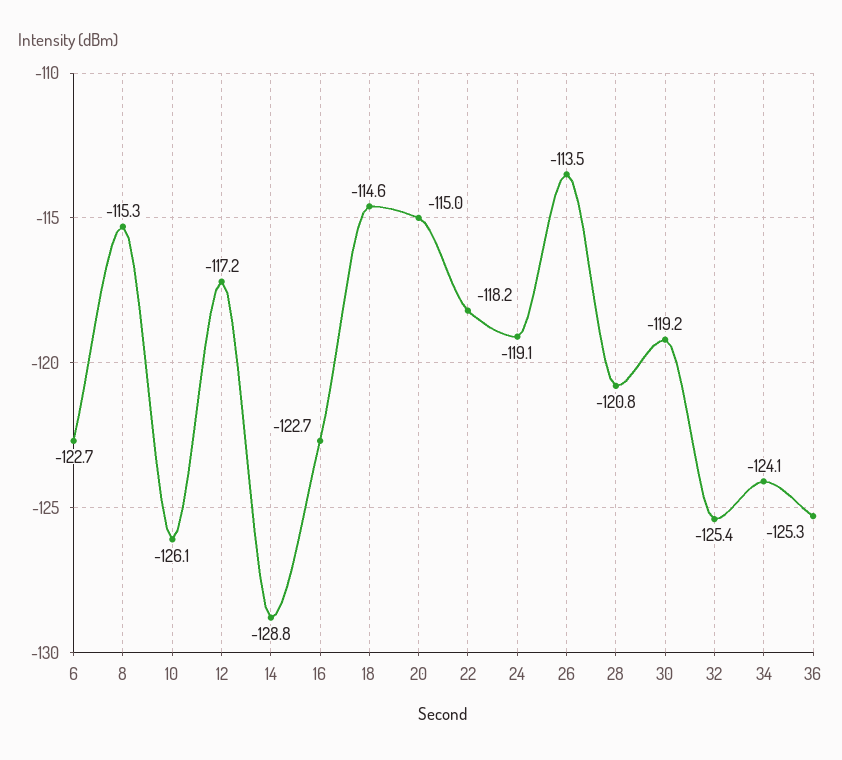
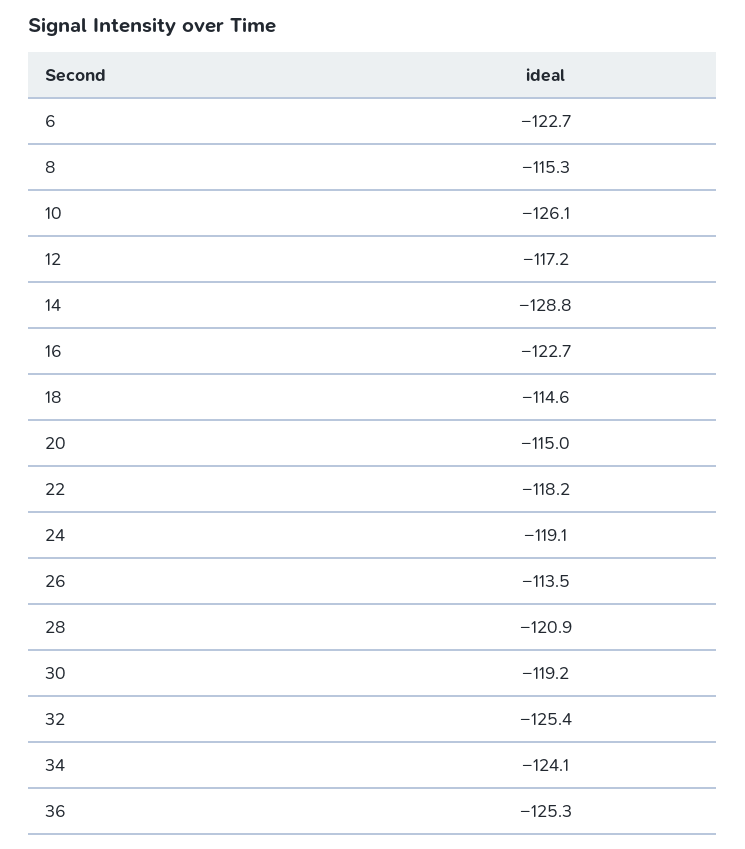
  {
    "6": -122.7,
    "8": -115.3,
    "10": -126.1,
    "12": -117.2,
    "14": -128.8,
    "16": -122.7,
    "18": -114.6,
    "20": -115,
    "22": -118.2,
    "24": -119.1,
    "26": -113.5,
-   "28": -120.8,
+   "28": -120.9,
    "30": -119.2,
    "32": -125.4,
    "34": -124.1,
    "36": -125.3
  }

